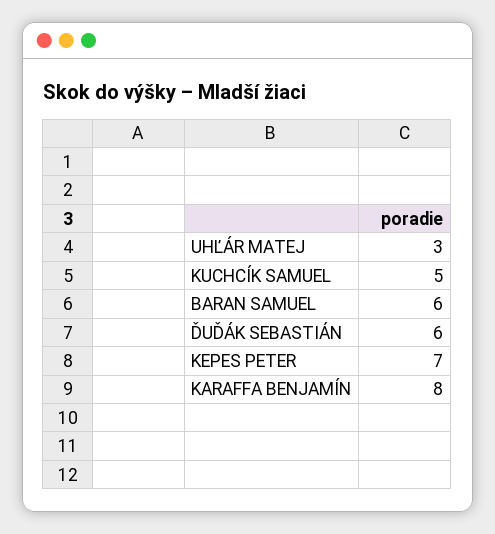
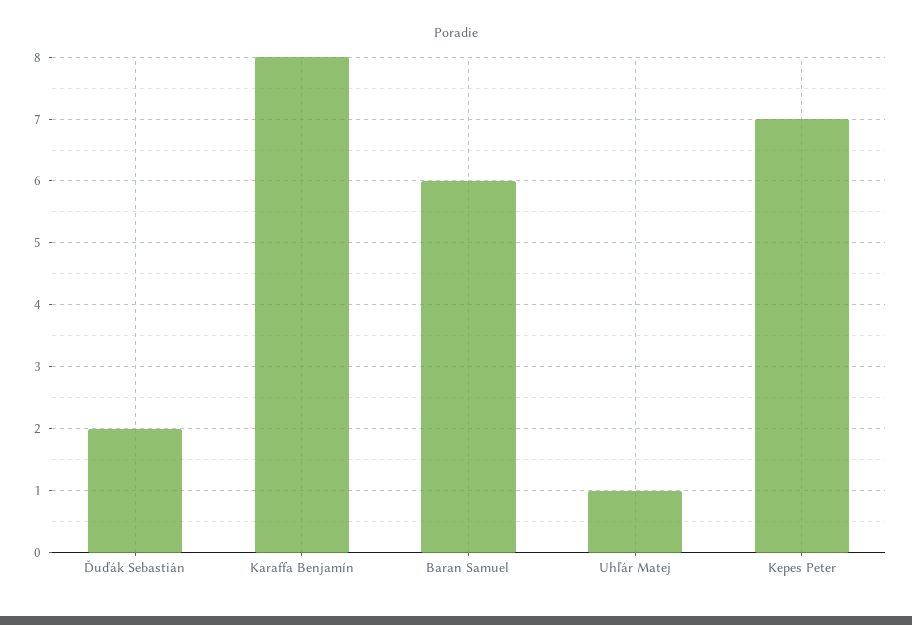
  {
-   "UHĽÁR MATEJ": 3,
+   "UHĽÁR MATEJ": 1,
-   "KUCHCÍK SAMUEL": 5,
    "BARAN SAMUEL": 6,
-   "ĎUĎÁK SEBASTIÁN": 6,
+   "ĎUĎÁK SEBASTIÁN": 2,
    "KEPES PETER": 7,
    "KARAFFA BENJAMÍN": 8
  }

